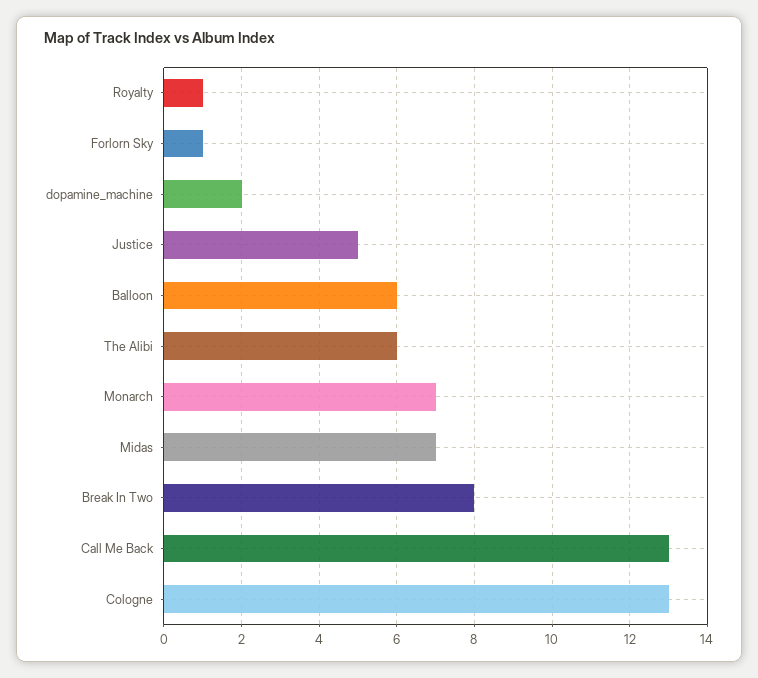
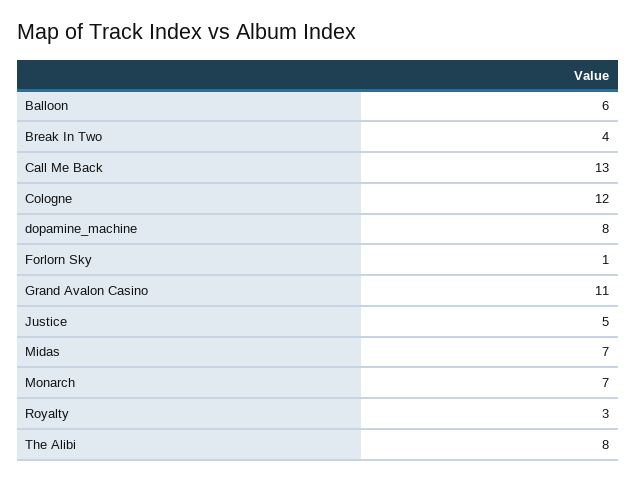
  {
-   "Royalty": 1,
+   "Royalty": 3,
    "Forlorn Sky": 1,
-   "dopamine_machine": 2,
+   "dopamine_machine": 8,
    "Justice": 5,
    "Balloon": 6,
-   "The Alibi": 6,
+   "The Alibi": 8,
    "Monarch": 7,
    "Midas": 7,
-   "Break In Two": 8,
+   "Break In Two": 4,
    "Call Me Back": 13,
-   "Cologne": 13
+   "Cologne": 12,
+   "Grand Avalon Casino": 11
  }

